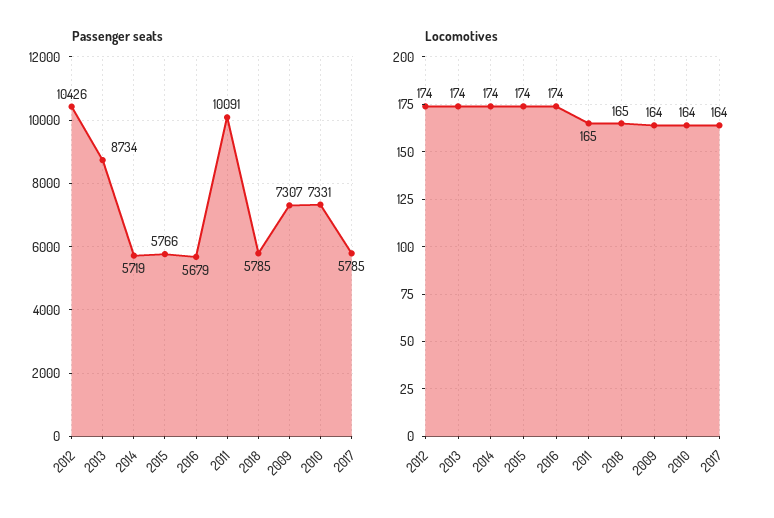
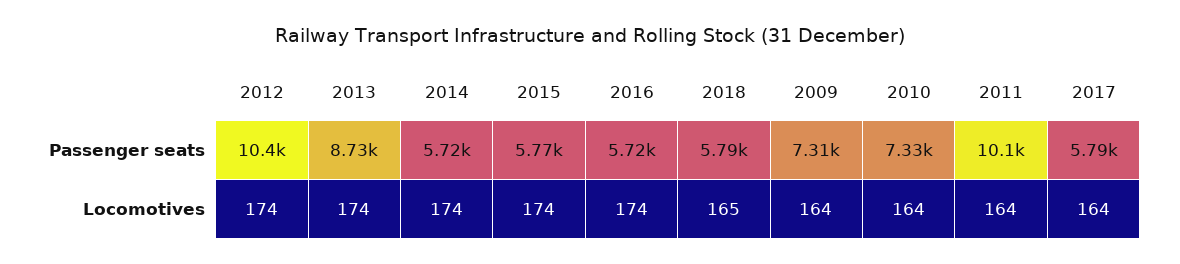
  {
    "Passenger seats": {
      "2012": 10426,
      "2013": 8734,
      "2014": 5719,
      "2015": 5766,
-     "2016": 5679,
+     "2016": 5720,
      "2011": 10091,
      "2018": 5785,
      "2009": 7307,
      "2010": 7331,
      "2017": 5785
    },
    "Locomotives": {
      "2012": 174,
      "2013": 174,
      "2014": 174,
      "2015": 174,
      "2016": 174,
-     "2011": 165,
+     "2011": 164,
      "2018": 165,
      "2009": 164,
      "2010": 164,
      "2017": 164
    }
  }

